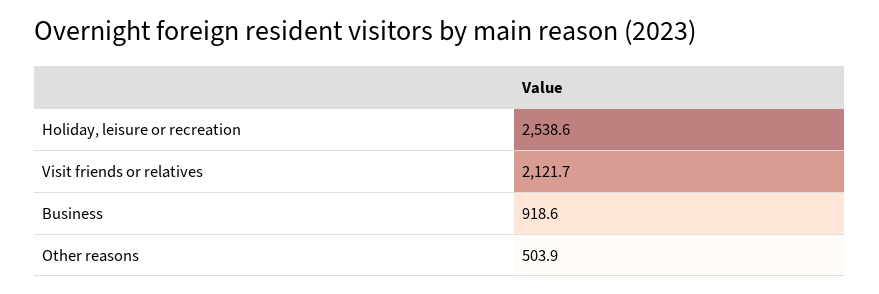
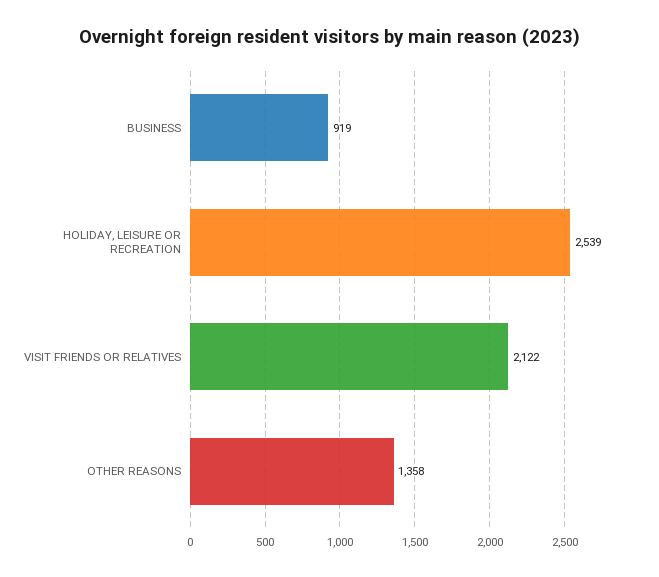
  {
    "Holiday, leisure or recreation": 2538.6,
    "Visit friends or relatives": 2121.7,
    "Business": 918.6,
-   "Other reasons": 503.9
+   "Other reasons": 1358
  }

